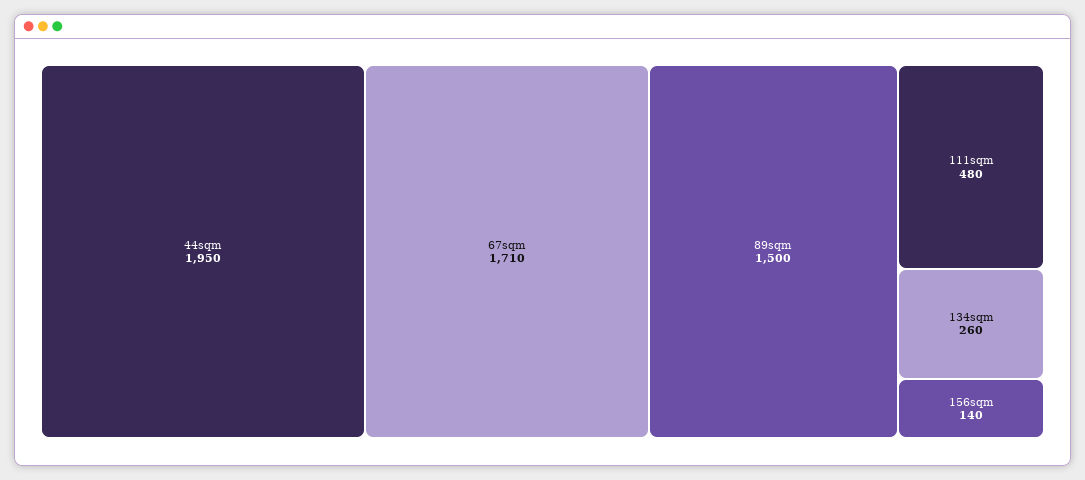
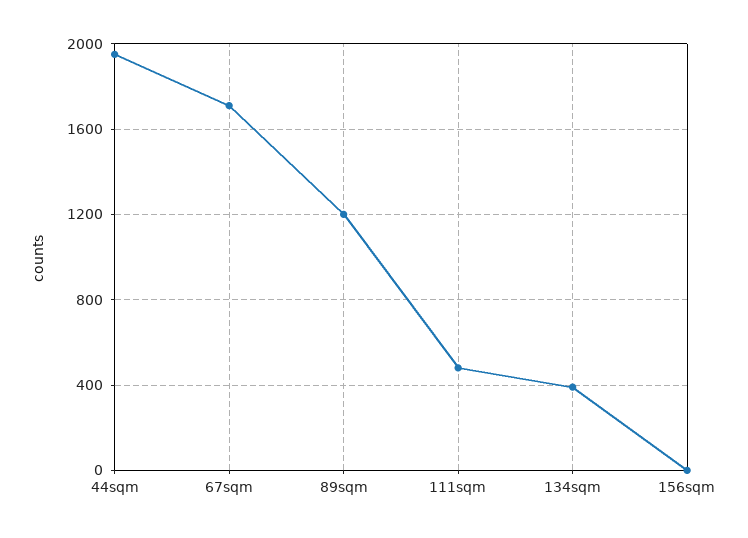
  {
    "44sqm": 1950,
    "67sqm": 1710,
-   "89sqm": 1500,
+   "89sqm": 1200,
    "111sqm": 480,
-   "134sqm": 260,
+   "134sqm": 400,
-   "156sqm": 140
+   "156sqm": 0
  }

